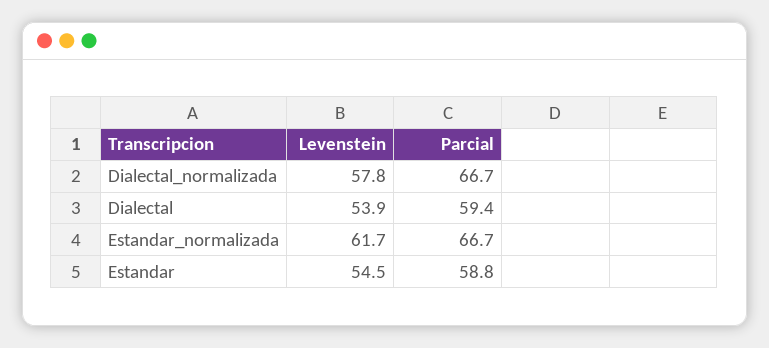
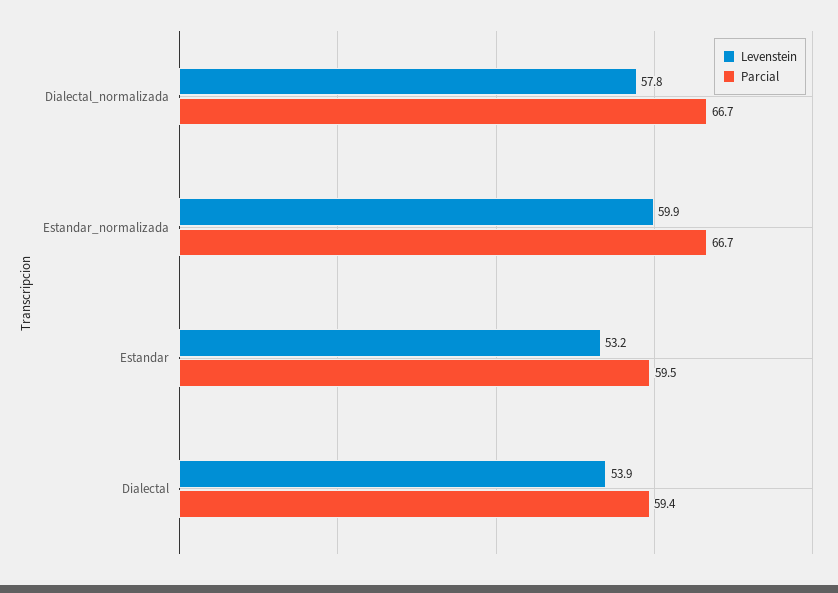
  {
    "Levenstein": {
      "Dialectal_normalizada": 57.8,
      "Dialectal": 53.9,
-     "Estandar_normalizada": 61.7,
+     "Estandar_normalizada": 59.9,
-     "Estandar": 54.5
+     "Estandar": 53.2
    },
    "Parcial": {
      "Dialectal_normalizada": 66.7,
      "Dialectal": 59.4,
      "Estandar_normalizada": 66.7,
-     "Estandar": 58.8
+     "Estandar": 59.5
    }
  }

